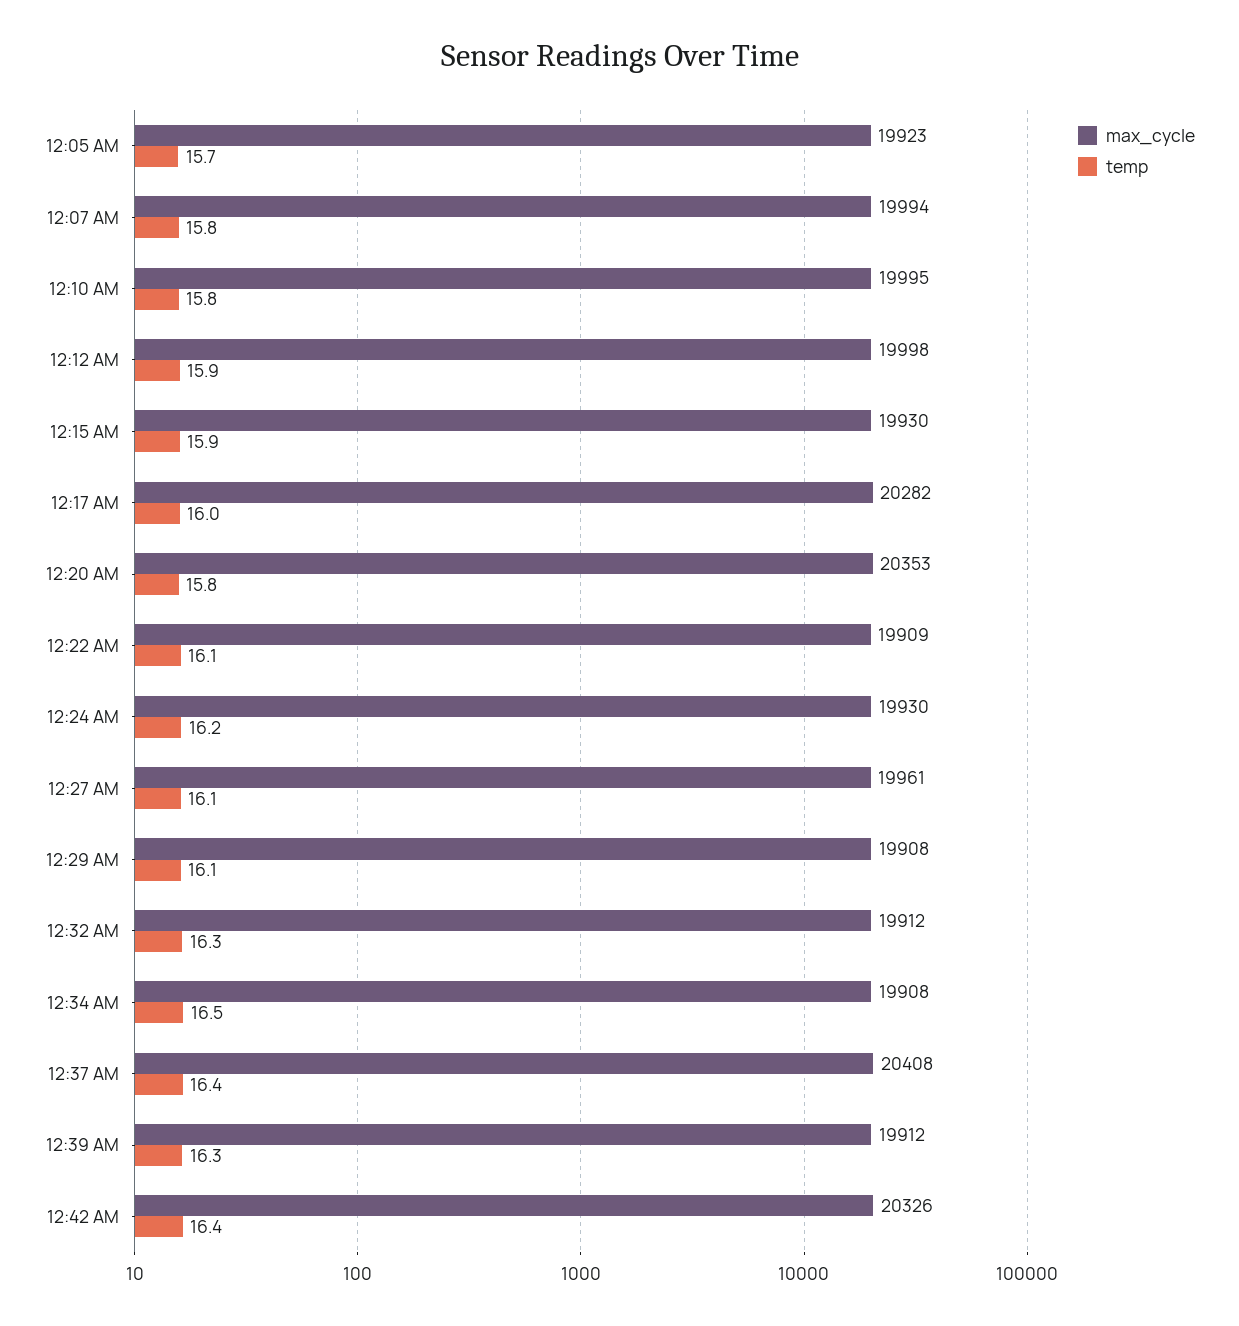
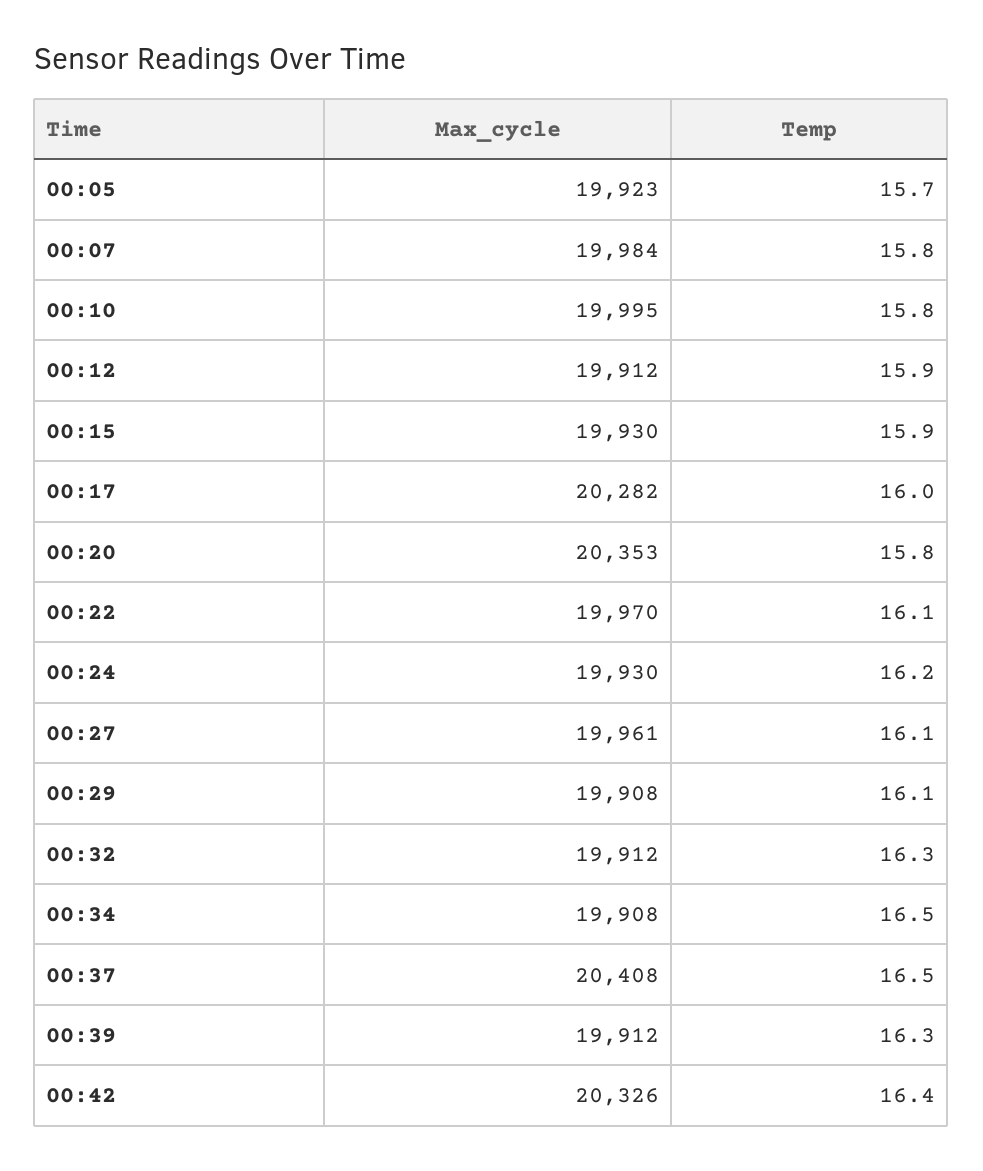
  {
    "max_cycle": {
      "12:05 AM": 19923,
-     "12:07 AM": 19994,
+     "12:07 AM": 19984,
      "12:10 AM": 19995,
-     "12:12 AM": 19998,
+     "12:12 AM": 19912,
      "12:15 AM": 19930,
      "12:17 AM": 20282,
      "12:20 AM": 20353,
-     "12:22 AM": 19909,
+     "12:22 AM": 19970,
      "12:24 AM": 19930,
      "12:27 AM": 19961,
      "12:29 AM": 19908,
      "12:32 AM": 19912,
      "12:34 AM": 19908,
      "12:37 AM": 20408,
      "12:39 AM": 19912,
      "12:42 AM": 20326
    },
    "temp": {
      "12:05 AM": 15.7,
      "12:07 AM": 15.8,
      "12:10 AM": 15.8,
      "12:12 AM": 15.9,
      "12:15 AM": 15.9,
      "12:17 AM": 16,
      "12:20 AM": 15.8,
      "12:22 AM": 16.1,
      "12:24 AM": 16.2,
      "12:27 AM": 16.1,
      "12:29 AM": 16.1,
      "12:32 AM": 16.3,
      "12:34 AM": 16.5,
-     "12:37 AM": 16.4,
+     "12:37 AM": 16.5,
      "12:39 AM": 16.3,
      "12:42 AM": 16.4
    }
  }

